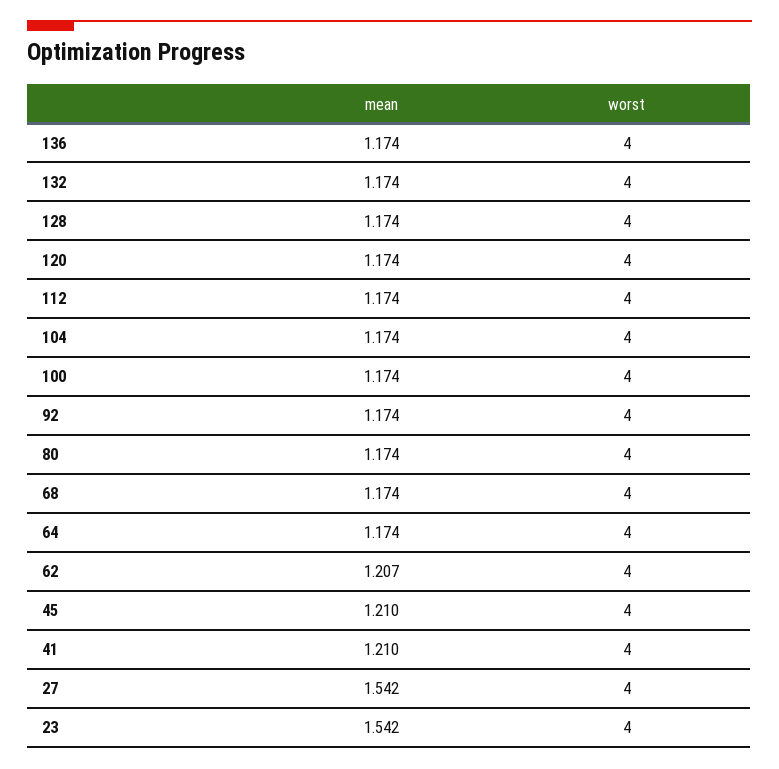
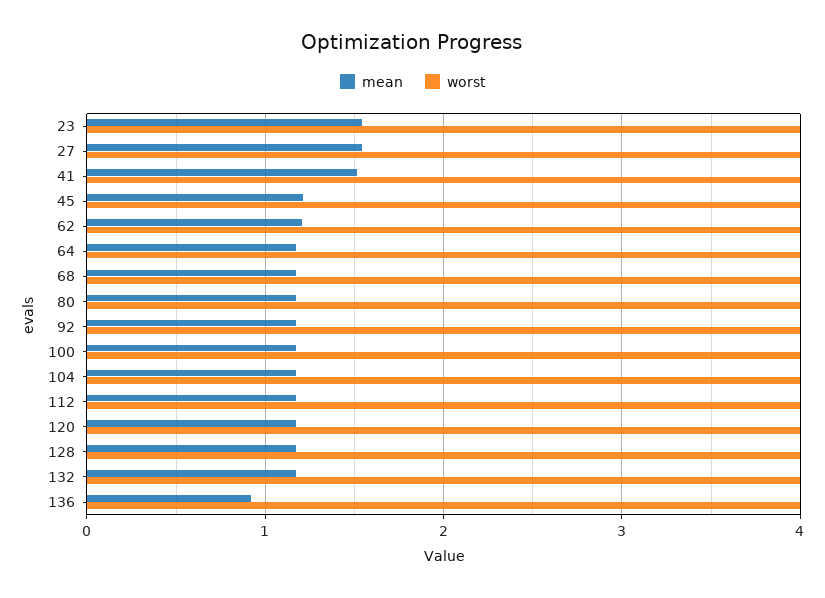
  {
    "mean": {
-     "136": 1.174,
+     "136": 0.9,
      "132": 1.174,
      "128": 1.174,
      "120": 1.174,
      "112": 1.174,
      "104": 1.174,
      "100": 1.174,
      "92": 1.174,
      "80": 1.174,
      "68": 1.174,
      "64": 1.174,
      "62": 1.207,
      "45": 1.21,
-     "41": 1.21,
+     "41": 1.5,
      "27": 1.542,
      "23": 1.542
    },
    "worst": {
      "136": 4,
      "132": 4,
      "128": 4,
      "120": 4,
      "112": 4,
      "104": 4,
      "100": 4,
      "92": 4,
      "80": 4,
      "68": 4,
      "64": 4,
      "62": 4,
      "45": 4,
      "41": 4,
      "27": 4,
      "23": 4
    }
  }

